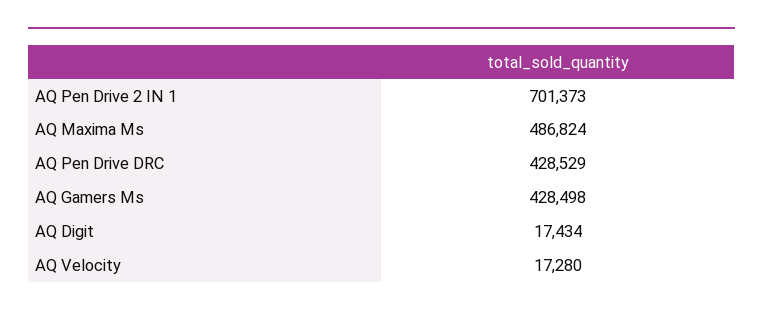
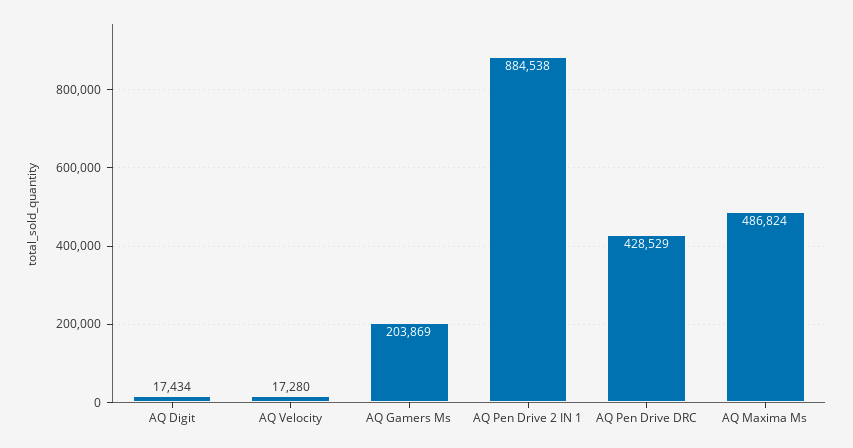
  {
-   "AQ Pen Drive 2 IN 1": 701373,
+   "AQ Pen Drive 2 IN 1": 884538,
    "AQ Maxima Ms": 486824,
    "AQ Pen Drive DRC": 428529,
-   "AQ Gamers Ms": 428498,
+   "AQ Gamers Ms": 203869,
    "AQ Digit": 17434,
    "AQ Velocity": 17280
  }

